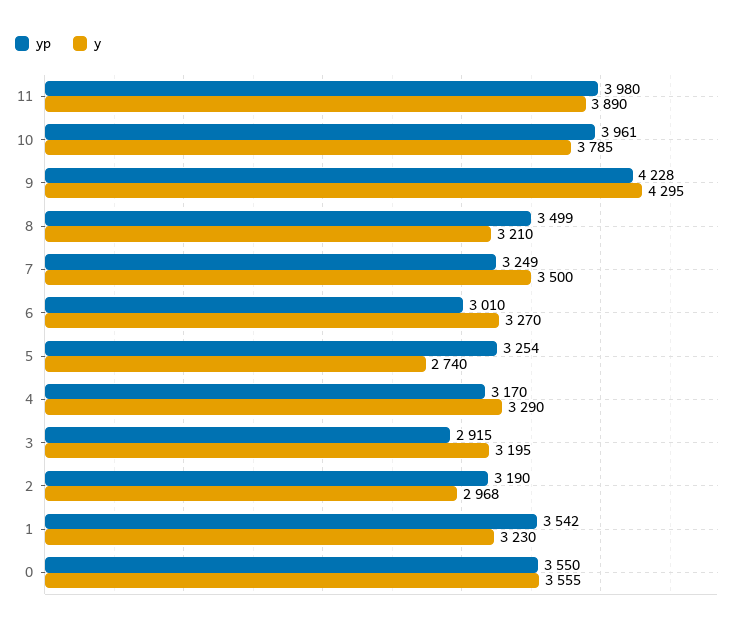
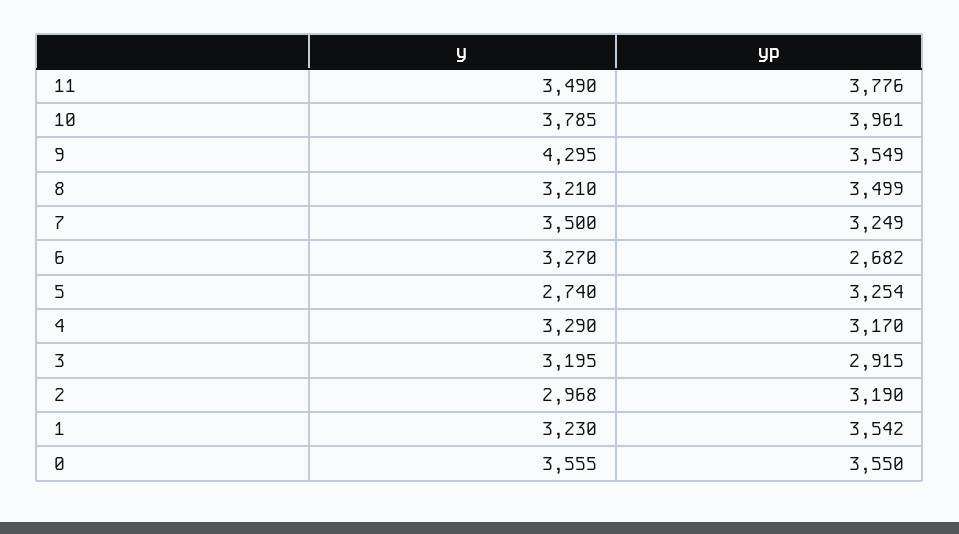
  {
    "yp": {
-     "11": 3980,
+     "11": 3776,
      "10": 3961,
-     "9": 4228,
+     "9": 3549,
      "8": 3499,
      "7": 3249,
-     "6": 3010,
+     "6": 2682,
      "5": 3254,
      "4": 3170,
      "3": 2915,
      "2": 3190,
      "1": 3542,
      "0": 3550
    },
    "y": {
-     "11": 3890,
+     "11": 3490,
      "10": 3785,
      "9": 4295,
      "8": 3210,
      "7": 3500,
      "6": 3270,
      "5": 2740,
      "4": 3290,
      "3": 3195,
      "2": 2968,
      "1": 3230,
      "0": 3555
    }
  }

